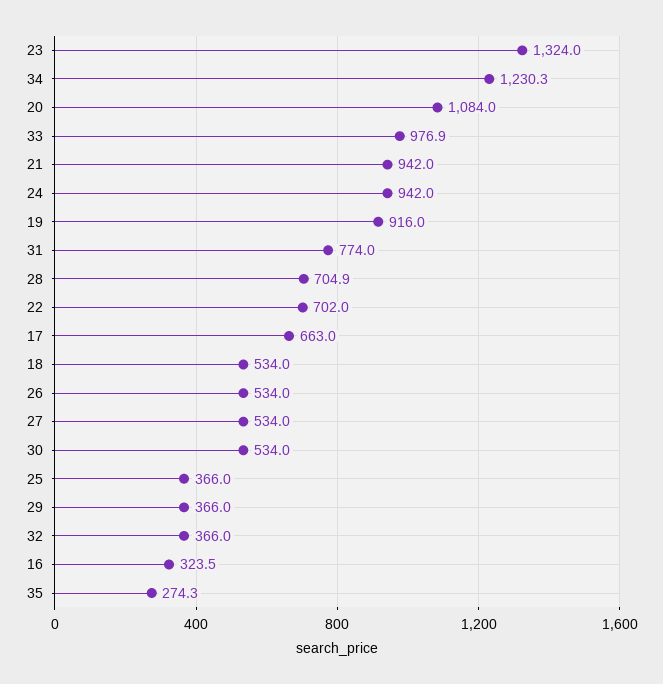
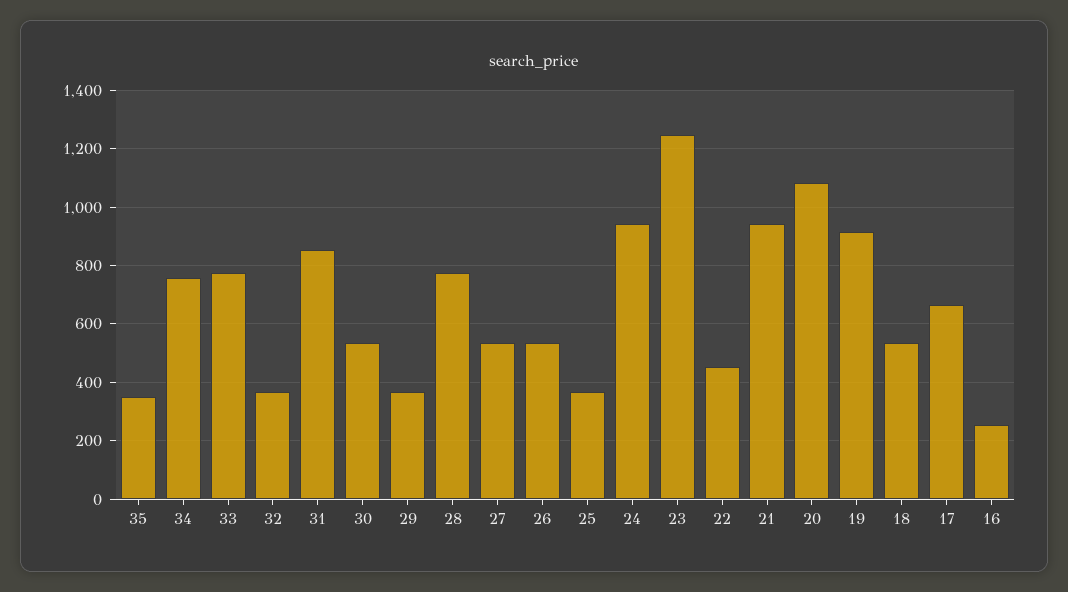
  {
-   "23": 1324,
+   "23": 1250,
-   "34": 1230.3,
+   "34": 750,
    "20": 1084,
-   "33": 976.9,
+   "33": 775,
    "21": 942,
    "24": 942,
    "19": 916,
-   "31": 774,
+   "31": 850,
-   "28": 704.9,
+   "28": 775,
-   "22": 702,
+   "22": 450,
    "17": 663,
    "18": 534,
    "26": 534,
    "27": 534,
    "30": 534,
    "25": 366,
    "29": 366,
    "32": 366,
-   "16": 323.5,
+   "16": 250,
-   "35": 274.3
+   "35": 350
  }

